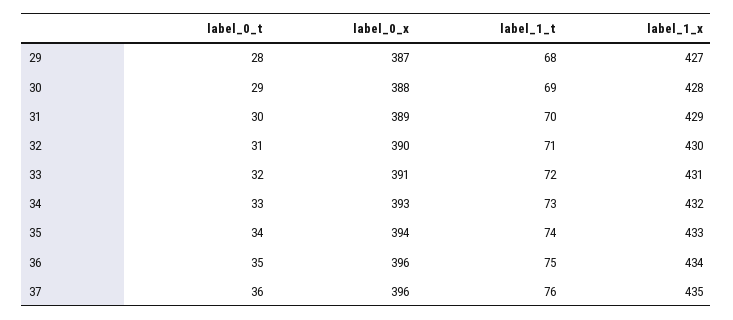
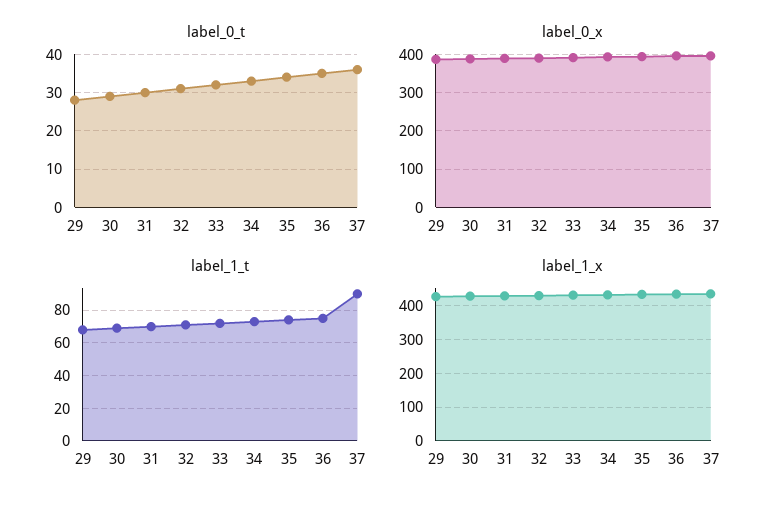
  {
    "label_0_t": {
      "29": 28,
      "30": 29,
      "31": 30,
      "32": 31,
      "33": 32,
      "34": 33,
      "35": 34,
      "36": 35,
      "37": 36
    },
    "label_0_x": {
      "29": 387,
      "30": 388,
      "31": 389,
      "32": 390,
      "33": 391,
      "34": 393,
      "35": 394,
      "36": 396,
      "37": 396
    },
    "label_1_t": {
      "29": 68,
      "30": 69,
      "31": 70,
      "32": 71,
      "33": 72,
      "34": 73,
      "35": 74,
      "36": 75,
-     "37": 76
+     "37": 90
    },
    "label_1_x": {
      "29": 427,
      "30": 428,
      "31": 429,
      "32": 430,
      "33": 431,
      "34": 432,
      "35": 433,
      "36": 434,
      "37": 435
    }
  }

